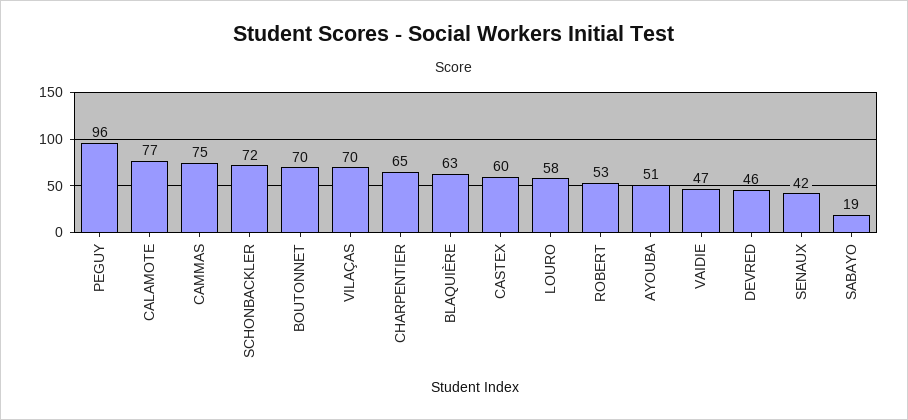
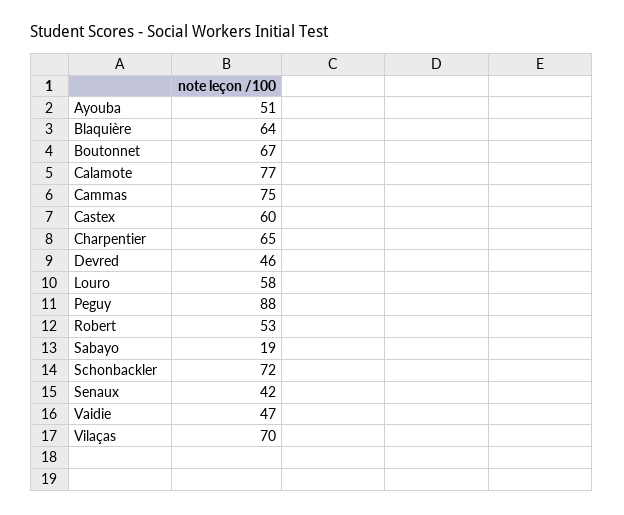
  {
-   "PEGUY": 96,
+   "PEGUY": 88,
    "CALAMOTE": 77,
    "CAMMAS": 75,
    "SCHONBACKLER": 72,
-   "BOUTONNET": 70,
+   "BOUTONNET": 67,
    "VILAÇAS": 70,
    "CHARPENTIER": 65,
-   "BLAQUIÈRE": 63,
+   "BLAQUIÈRE": 64,
    "CASTEX": 60,
    "LOURO": 58,
    "ROBERT": 53,
    "AYOUBA": 51,
    "VAIDIE": 47,
    "DEVRED": 46,
    "SENAUX": 42,
    "SABAYO": 19
  }

